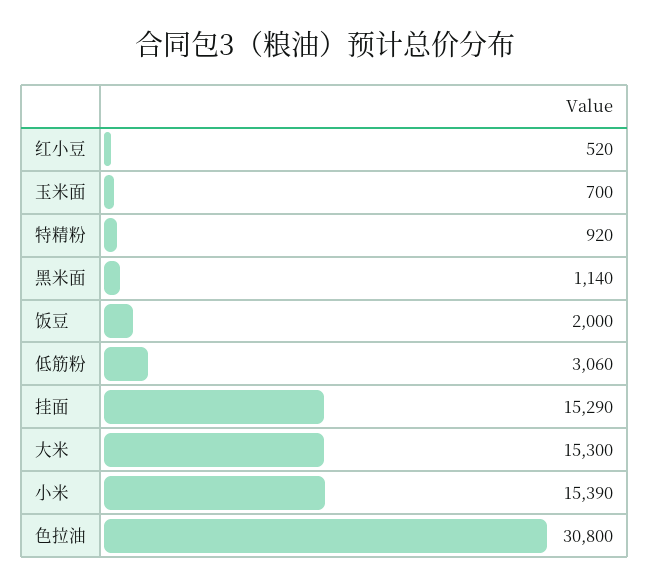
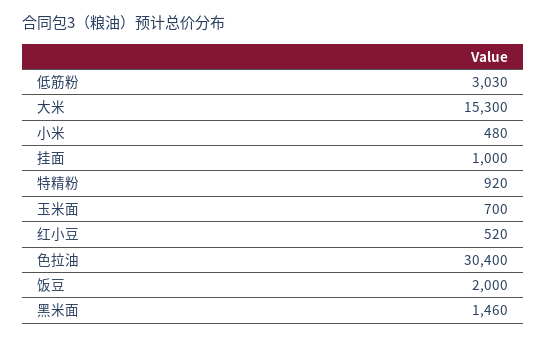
  {
    "红小豆": 520,
    "玉米面": 700,
    "特精粉": 920,
-   "黑米面": 1140,
+   "黑米面": 1460,
    "饭豆": 2000,
-   "低筋粉": 3060,
+   "低筋粉": 3030,
-   "挂面": 15290,
+   "挂面": 1000,
    "大米": 15300,
-   "小米": 15390,
+   "小米": 480,
-   "色拉油": 30800
+   "色拉油": 30400
  }

